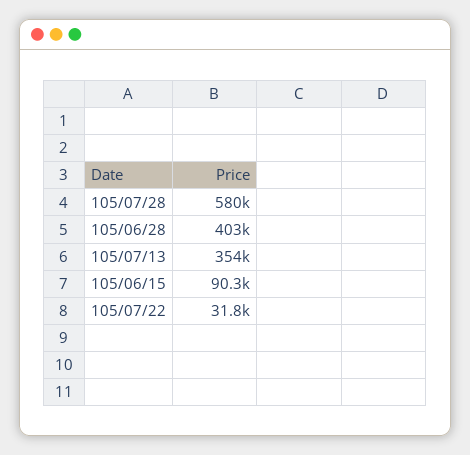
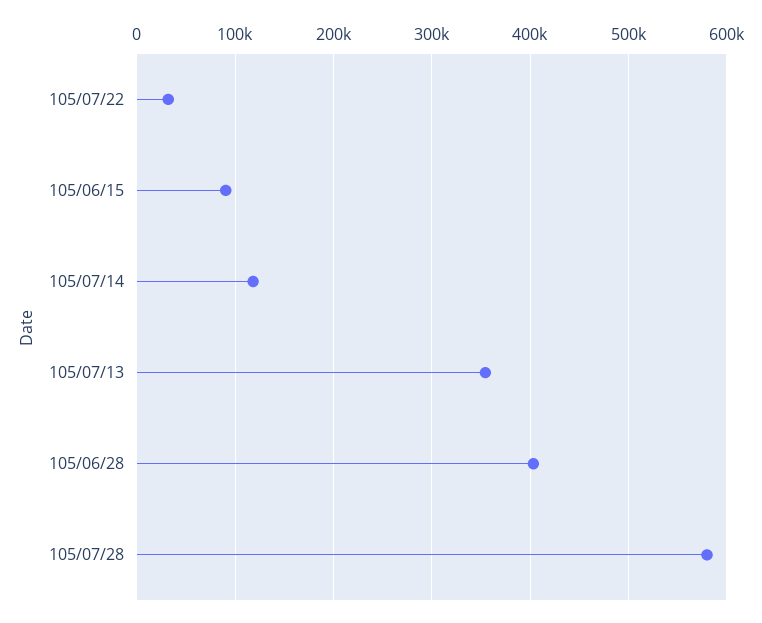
  {
    "105/07/28": 580000,
    "105/06/28": 403000,
    "105/07/13": 354000,
    "105/06/15": 90300,
-   "105/07/22": 31800
+   "105/07/22": 31800,
+   "105/07/14": 120000
  }

